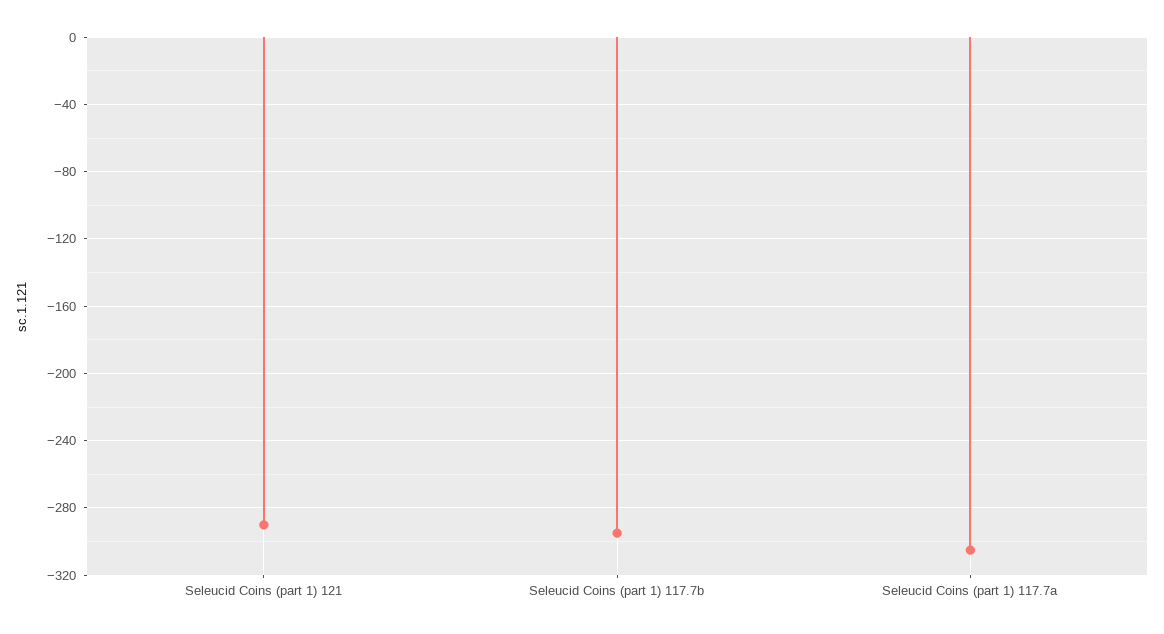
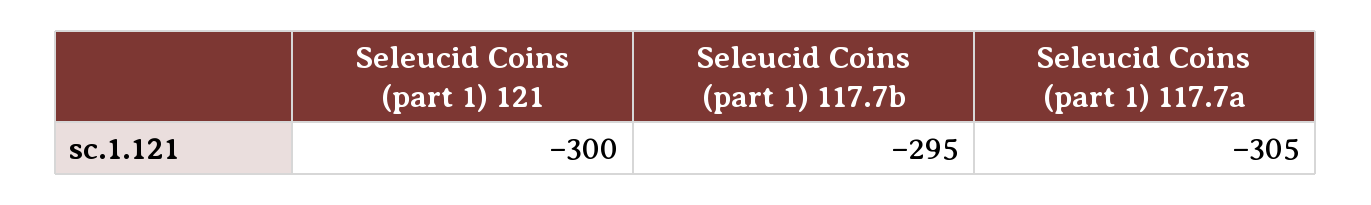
  {
-   "Seleucid Coins (part 1) 121": -290,
+   "Seleucid Coins (part 1) 121": -300,
    "Seleucid Coins (part 1) 117.7b": -295,
    "Seleucid Coins (part 1) 117.7a": -305
  }

